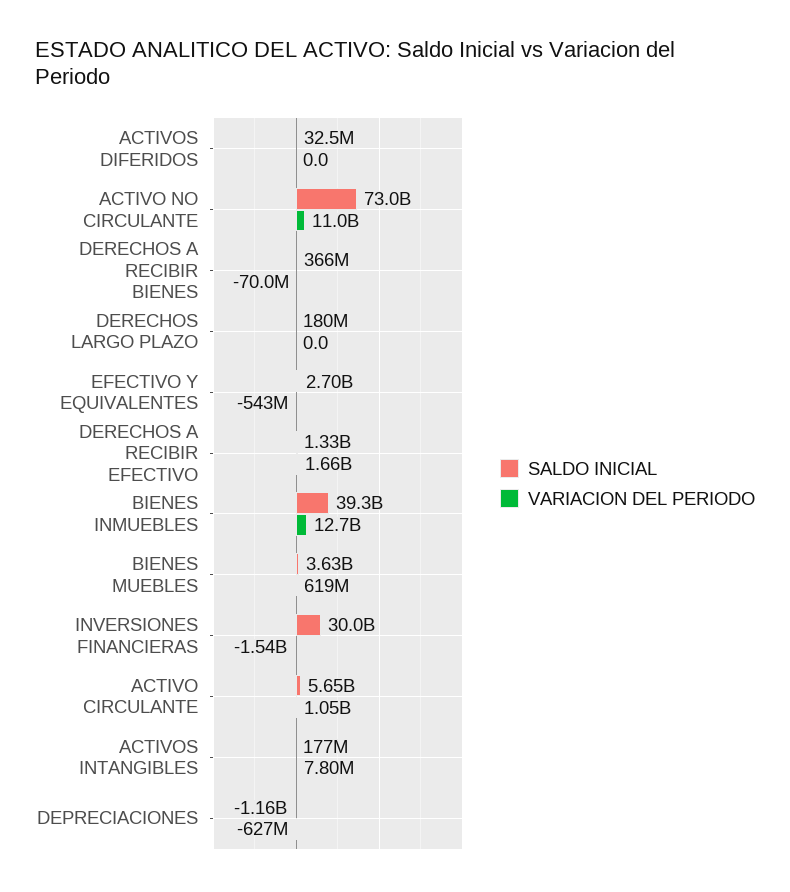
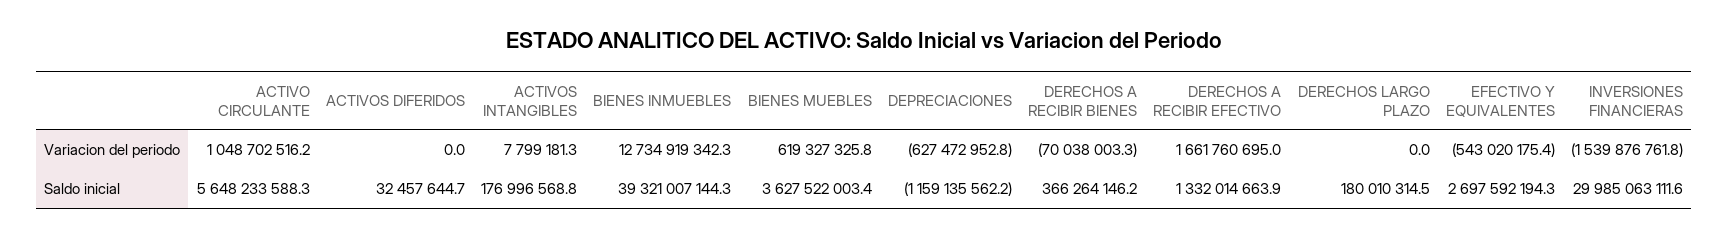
  {
    "SALDO INICIAL": {
      "ACTIVOS DIFERIDOS": 32457644.7,
-     "ACTIVO NO CIRCULANTE": 73000000000,
      "DERECHOS A RECIBIR BIENES": 366264146.2,
      "DERECHOS LARGO PLAZO": 180010314.5,
      "EFECTIVO Y EQUIVALENTES": 2697592194.3,
      "DERECHOS A RECIBIR EFECTIVO": 1332014663.9,
      "BIENES INMUEBLES": 39321007144.3,
      "BIENES MUEBLES": 3627522003.4,
      "INVERSIONES FINANCIERAS": 29985063111.6,
      "ACTIVO CIRCULANTE": 5648233588.3,
      "ACTIVOS INTANGIBLES": 176996568.8,
      "DEPRECIACIONES": -1159135562.2
    },
    "VARIACION DEL PERIODO": {
      "ACTIVOS DIFERIDOS": 0,
-     "ACTIVO NO CIRCULANTE": 11000000000,
      "DERECHOS A RECIBIR BIENES": -70038003.3,
      "DERECHOS LARGO PLAZO": 0,
      "EFECTIVO Y EQUIVALENTES": -543020175.4,
      "DERECHOS A RECIBIR EFECTIVO": 1661760695,
      "BIENES INMUEBLES": 12734919342.3,
      "BIENES MUEBLES": 619327325.8,
      "INVERSIONES FINANCIERAS": -1539876761.8,
      "ACTIVO CIRCULANTE": 1048702516.2,
      "ACTIVOS INTANGIBLES": 7799181.3,
      "DEPRECIACIONES": -627472952.8
    }
  }

